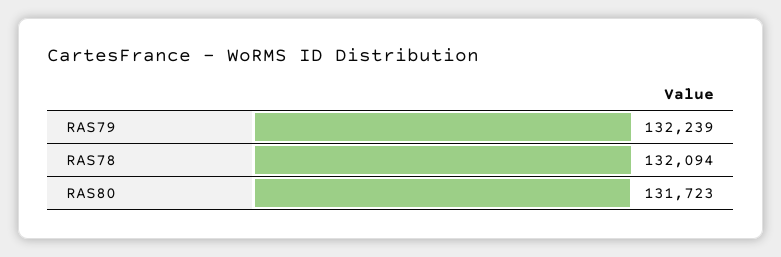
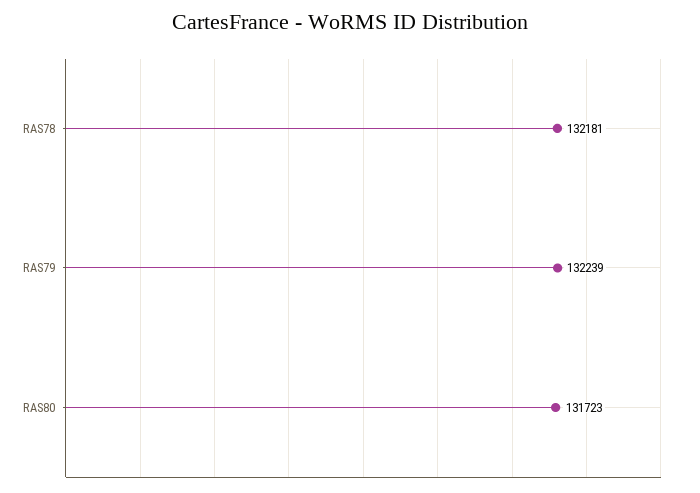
  {
    "RAS79": 132239,
-   "RAS78": 132094,
+   "RAS78": 132181,
    "RAS80": 131723
  }

